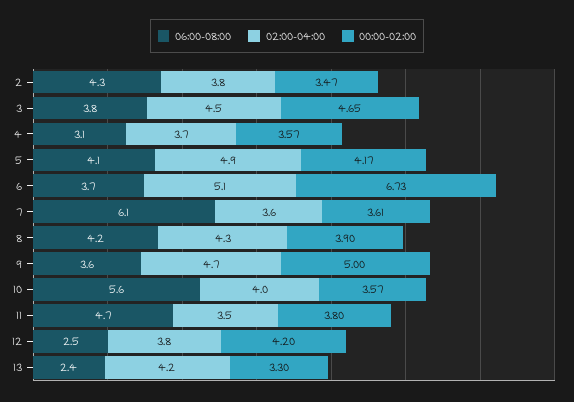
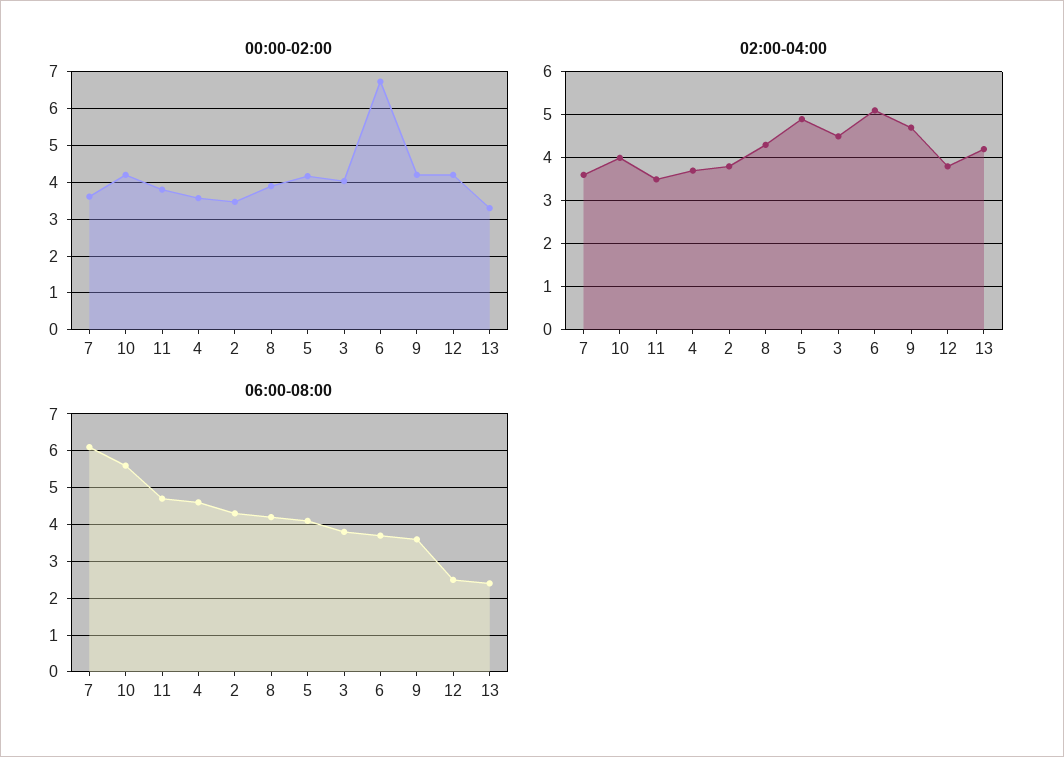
  {
    "06:00-08:00": {
      "2": 4.3,
      "3": 3.8,
-     "4": 3.1,
+     "4": 4.5,
      "5": 4.1,
      "6": 3.7,
      "7": 6.1,
      "8": 4.2,
      "9": 3.6,
      "10": 5.6,
      "11": 4.7,
      "12": 2.5,
      "13": 2.4
    },
    "02:00-04:00": {
      "2": 3.8,
      "3": 4.5,
      "4": 3.7,
      "5": 4.9,
      "6": 5.1,
      "7": 3.6,
      "8": 4.3,
      "9": 4.7,
      "10": 4,
      "11": 3.5,
      "12": 3.8,
      "13": 4.2
    },
    "00:00-02:00": {
      "2": 3.47,
-     "3": 4.65,
+     "3": 4,
      "4": 3.57,
      "5": 4.17,
      "6": 6.73,
      "7": 3.61,
      "8": 3.9,
-     "9": 5,
+     "9": 4.2,
-     "10": 3.57,
+     "10": 4.2,
      "11": 3.8,
      "12": 4.2,
      "13": 3.3
    }
  }

